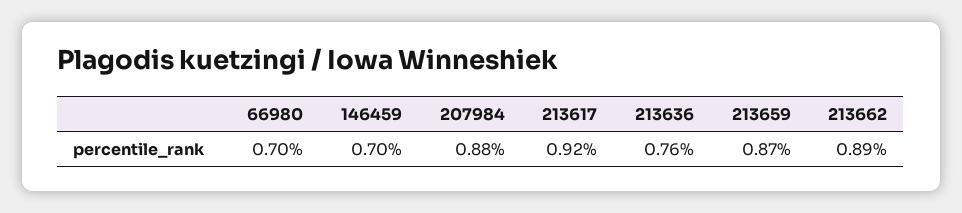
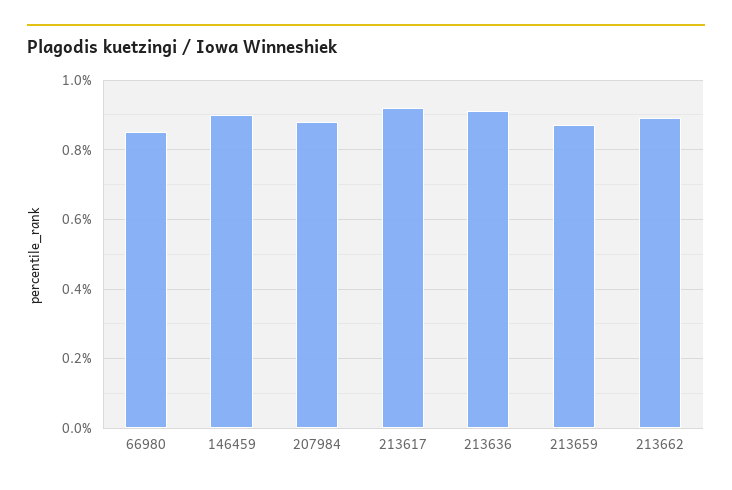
  {
-   "66980": 0.7,
+   "66980": 0.85,
-   "146459": 0.7,
+   "146459": 0.9,
    "207984": 0.88,
    "213617": 0.92,
-   "213636": 0.76,
+   "213636": 0.9,
    "213659": 0.87,
    "213662": 0.89
  }

